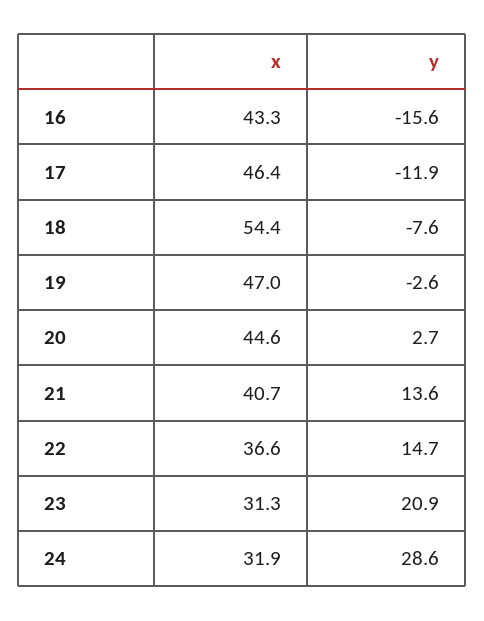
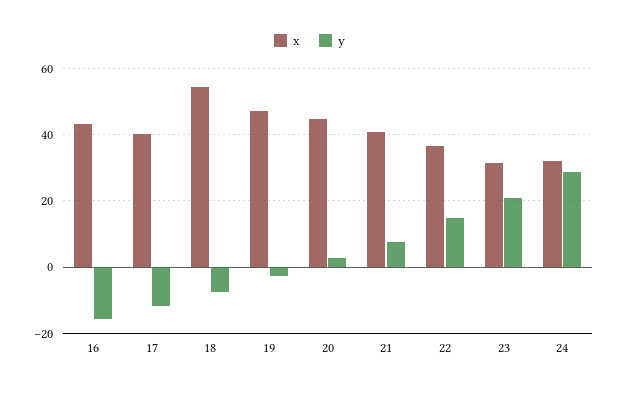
  {
    "x": {
      "16": 43.3,
-     "17": 46.4,
+     "17": 40,
      "18": 54.4,
      "19": 47,
      "20": 44.6,
      "21": 40.7,
      "22": 36.6,
      "23": 31.3,
      "24": 31.9
    },
    "y": {
      "16": -15.6,
      "17": -11.9,
      "18": -7.6,
      "19": -2.6,
      "20": 2.7,
-     "21": 13.6,
+     "21": 8,
      "22": 14.7,
      "23": 20.9,
      "24": 28.6
    }
  }

